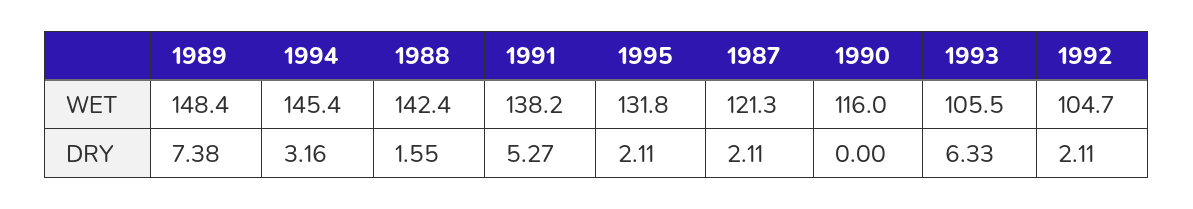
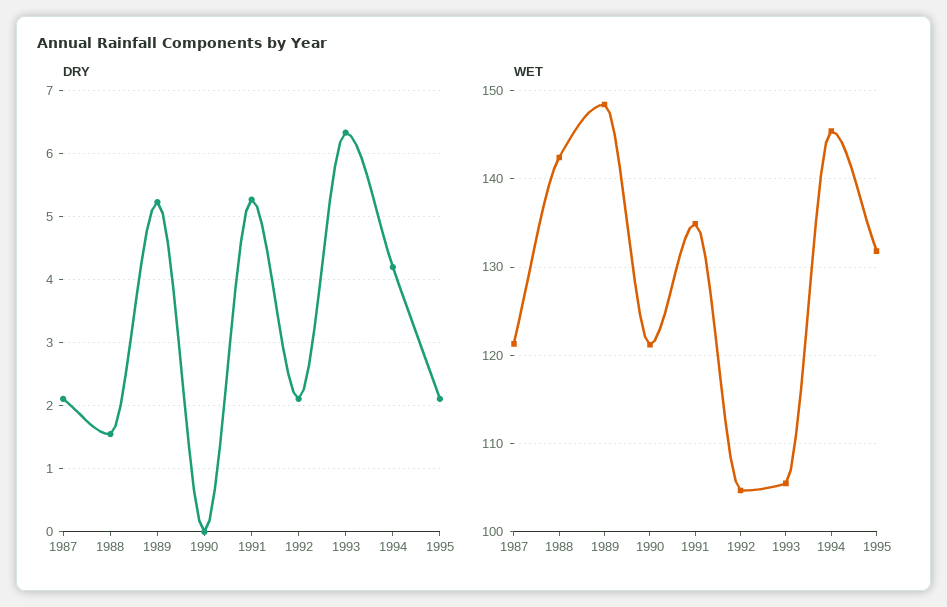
  {
    "WET": {
      "1989": 148.4,
      "1994": 145.4,
      "1988": 142.4,
-     "1991": 138.2,
+     "1991": 135,
      "1995": 131.8,
      "1987": 121.3,
-     "1990": 116,
+     "1990": 121,
      "1993": 105.5,
      "1992": 104.7
    },
    "DRY": {
-     "1989": 7.38,
+     "1989": 5.2,
-     "1994": 3.16,
+     "1994": 4.2,
      "1988": 1.55,
      "1991": 5.27,
      "1995": 2.11,
      "1987": 2.11,
      "1990": 0,
      "1993": 6.33,
      "1992": 2.11
    }
  }

